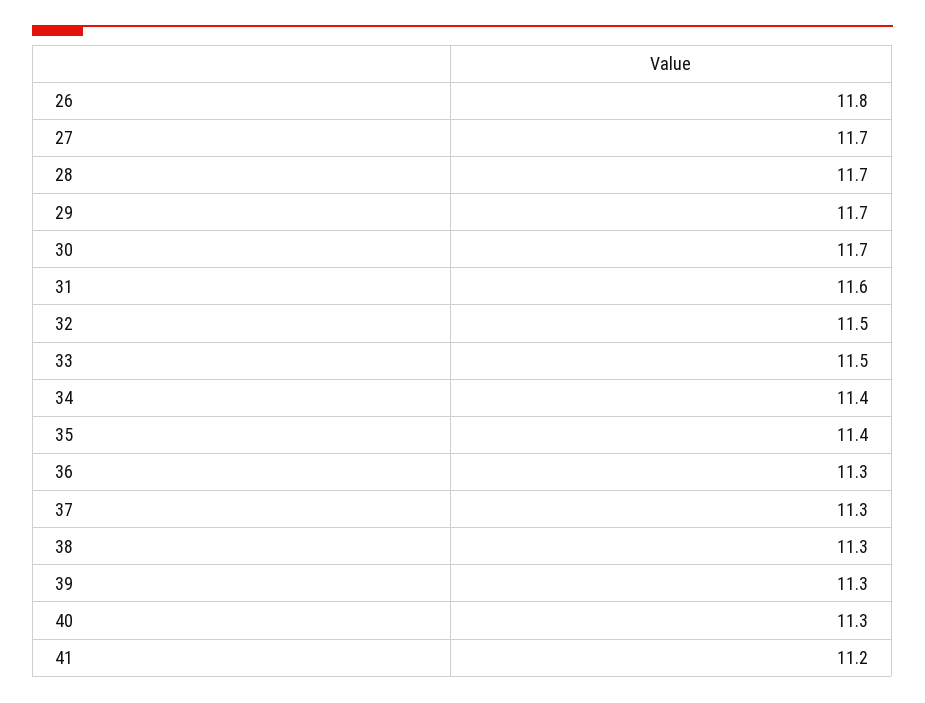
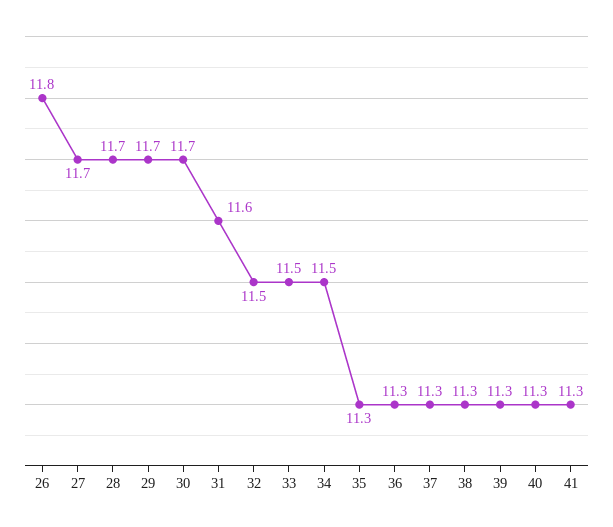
  {
    "26": 11.8,
    "27": 11.7,
    "28": 11.7,
    "29": 11.7,
    "30": 11.7,
    "31": 11.6,
    "32": 11.5,
    "33": 11.5,
-   "34": 11.4,
+   "34": 11.5,
-   "35": 11.4,
+   "35": 11.3,
    "36": 11.3,
    "37": 11.3,
    "38": 11.3,
    "39": 11.3,
    "40": 11.3,
-   "41": 11.2
+   "41": 11.3
  }

